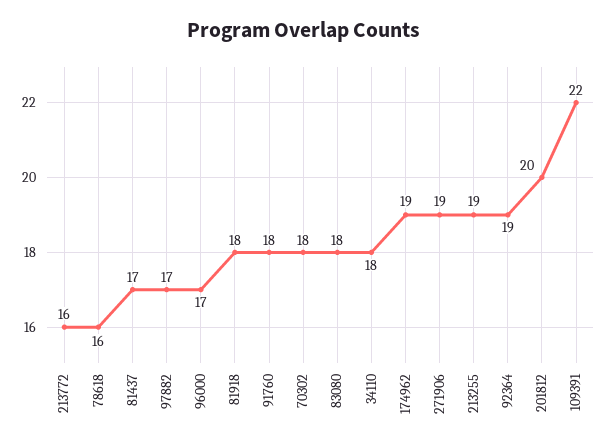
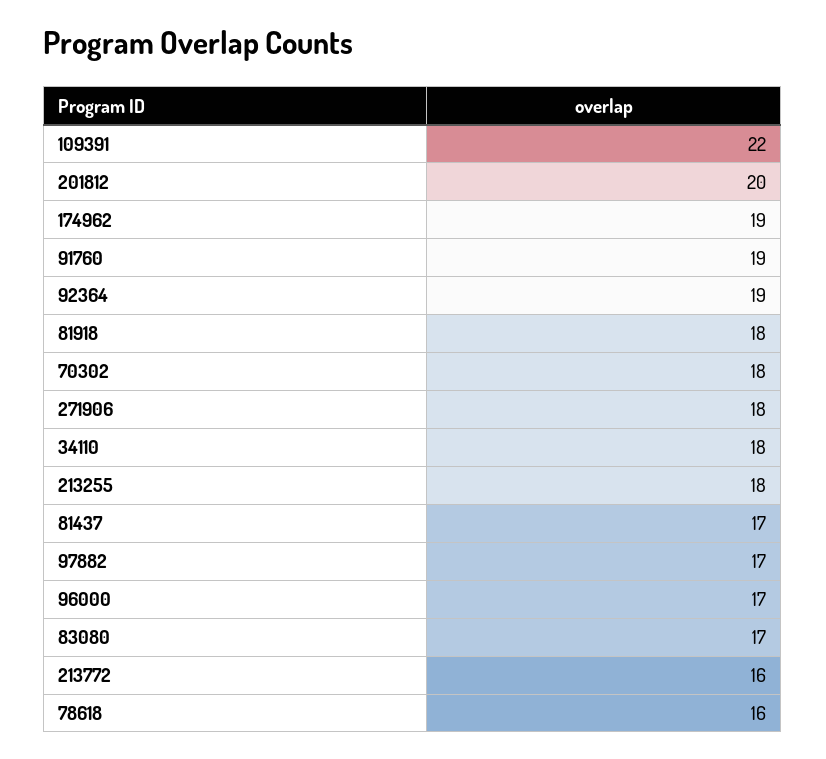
  {
    "213772": 16,
    "78618": 16,
    "81437": 17,
    "97882": 17,
    "96000": 17,
    "81918": 18,
-   "91760": 18,
+   "91760": 19,
    "70302": 18,
-   "83080": 18,
+   "83080": 17,
    "34110": 18,
    "174962": 19,
-   "271906": 19,
+   "271906": 18,
-   "213255": 19,
+   "213255": 18,
    "92364": 19,
    "201812": 20,
    "109391": 22
  }

